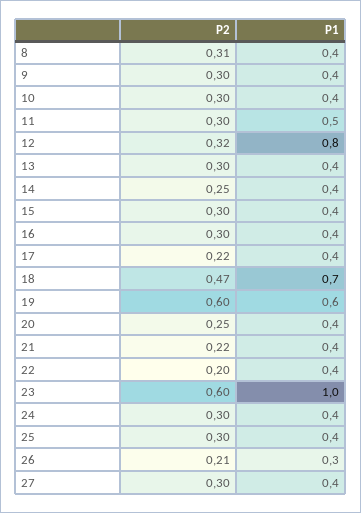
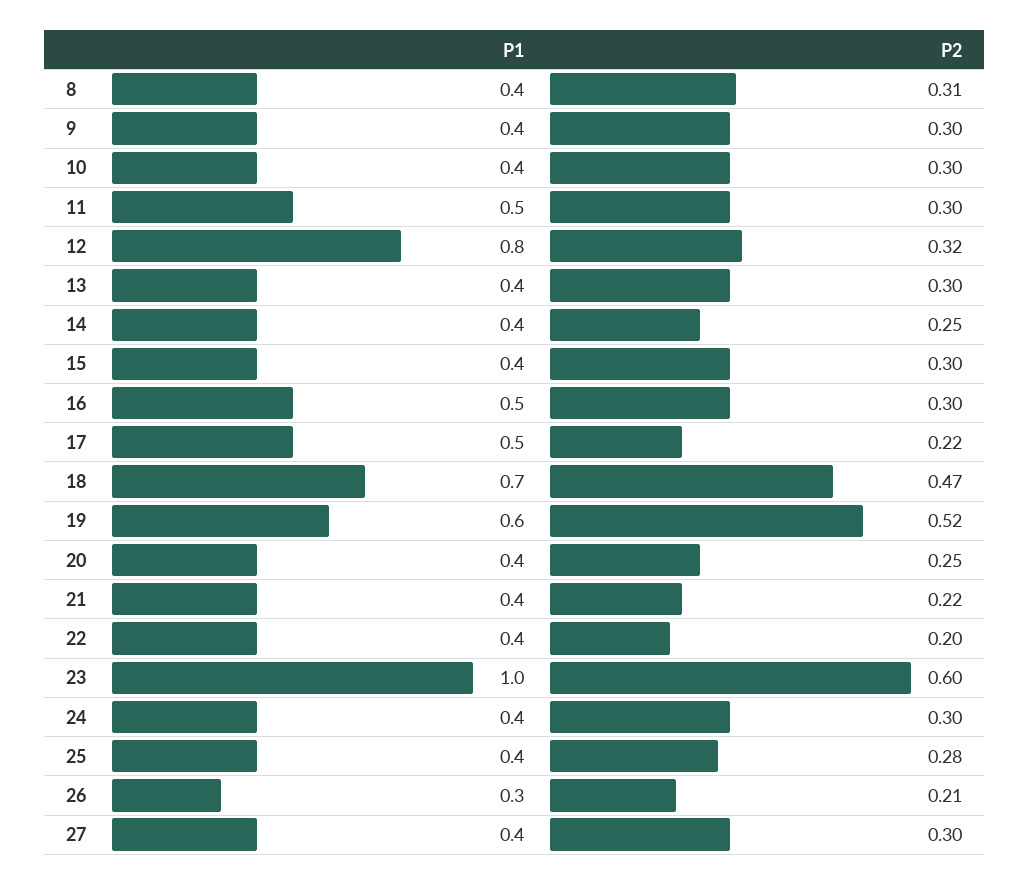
  {
    "P2": {
      "8": 0.31,
      "9": 0.3,
      "10": 0.3,
      "11": 0.3,
      "12": 0.32,
      "13": 0.3,
      "14": 0.25,
      "15": 0.3,
      "16": 0.3,
      "17": 0.22,
      "18": 0.47,
-     "19": 0.6,
+     "19": 0.52,
      "20": 0.25,
      "21": 0.22,
      "22": 0.2,
      "23": 0.6,
      "24": 0.3,
-     "25": 0.3,
+     "25": 0.28,
      "26": 0.21,
      "27": 0.3
    },
    "P1": {
      "8": 0.4,
      "9": 0.4,
      "10": 0.4,
      "11": 0.5,
      "12": 0.8,
      "13": 0.4,
      "14": 0.4,
      "15": 0.4,
-     "16": 0.4,
+     "16": 0.5,
-     "17": 0.4,
+     "17": 0.5,
      "18": 0.7,
      "19": 0.6,
      "20": 0.4,
      "21": 0.4,
      "22": 0.4,
      "23": 1,
      "24": 0.4,
      "25": 0.4,
      "26": 0.3,
      "27": 0.4
    }
  }

